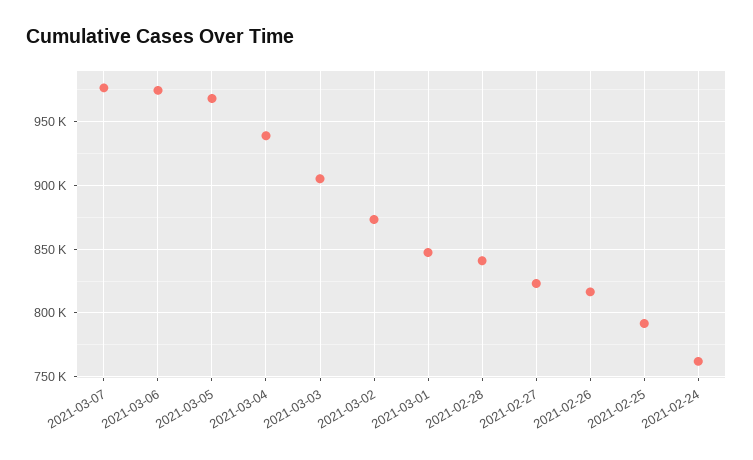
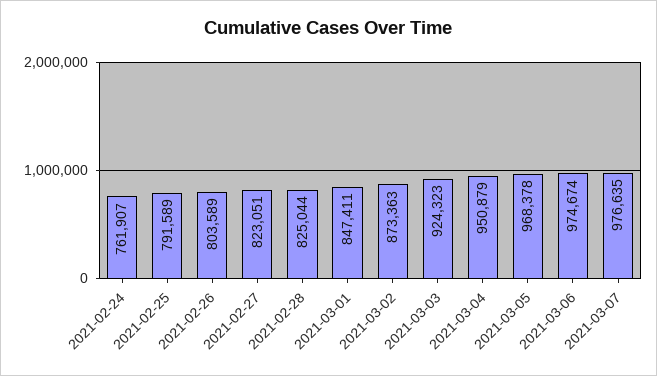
  {
    "2021-03-07": 976635,
    "2021-03-06": 974674,
    "2021-03-05": 968378,
-   "2021-03-04": 940000,
+   "2021-03-04": 950879,
-   "2021-03-03": 905000,
+   "2021-03-03": 924323,
    "2021-03-02": 873363,
    "2021-03-01": 847411,
-   "2021-02-28": 840000,
+   "2021-02-28": 825044,
    "2021-02-27": 823051,
-   "2021-02-26": 815000,
+   "2021-02-26": 803589,
    "2021-02-25": 791589,
    "2021-02-24": 761907
  }

